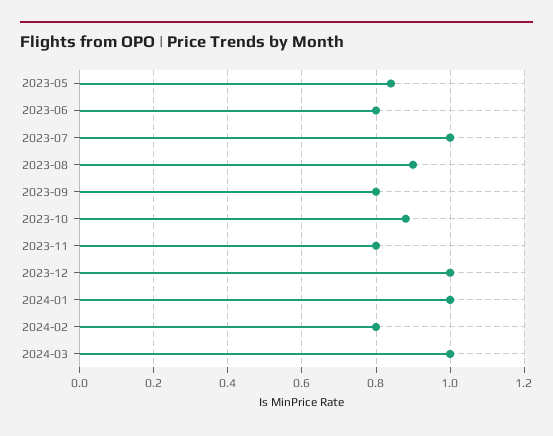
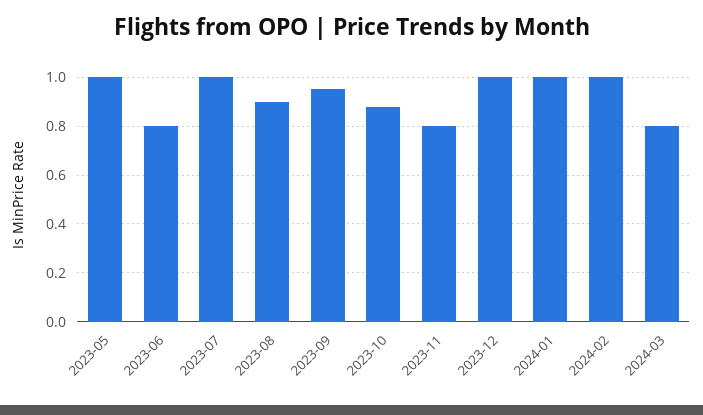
  {
-   "2023-05": 0.85,
+   "2023-05": 1,
    "2023-06": 0.8,
    "2023-07": 1,
    "2023-08": 0.9,
-   "2023-09": 0.8,
+   "2023-09": 0.95,
    "2023-10": 0.9,
    "2023-11": 0.8,
    "2023-12": 1,
    "2024-01": 1,
-   "2024-02": 0.8,
+   "2024-02": 1,
-   "2024-03": 1
+   "2024-03": 0.8
  }

